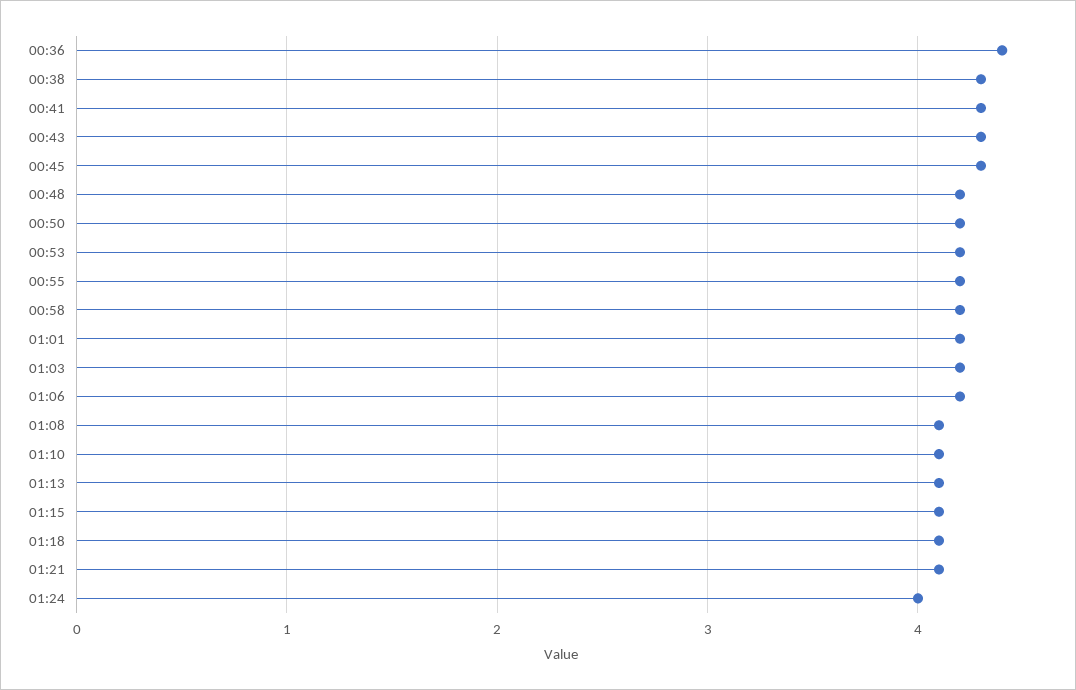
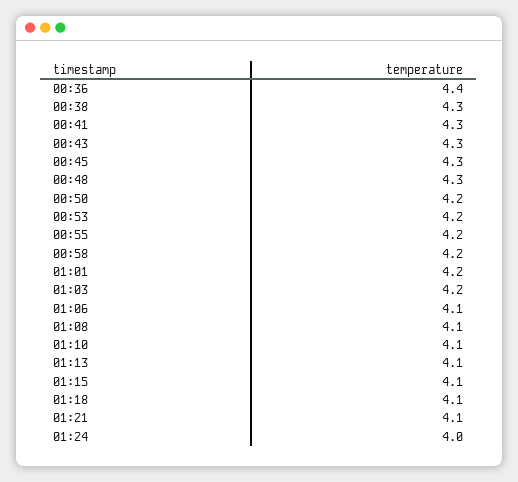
  {
    "00:36": 4.4,
    "00:38": 4.3,
    "00:41": 4.3,
    "00:43": 4.3,
    "00:45": 4.3,
-   "00:48": 4.2,
+   "00:48": 4.3,
    "00:50": 4.2,
    "00:53": 4.2,
    "00:55": 4.2,
    "00:58": 4.2,
    "01:01": 4.2,
    "01:03": 4.2,
-   "01:06": 4.2,
+   "01:06": 4.1,
    "01:08": 4.1,
    "01:10": 4.1,
    "01:13": 4.1,
    "01:15": 4.1,
    "01:18": 4.1,
    "01:21": 4.1,
    "01:24": 4
  }

